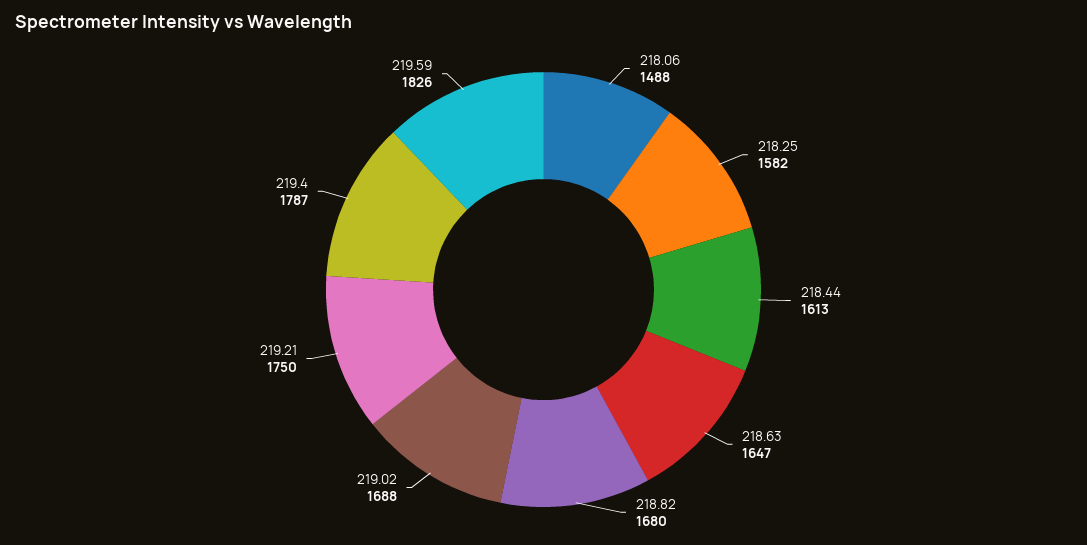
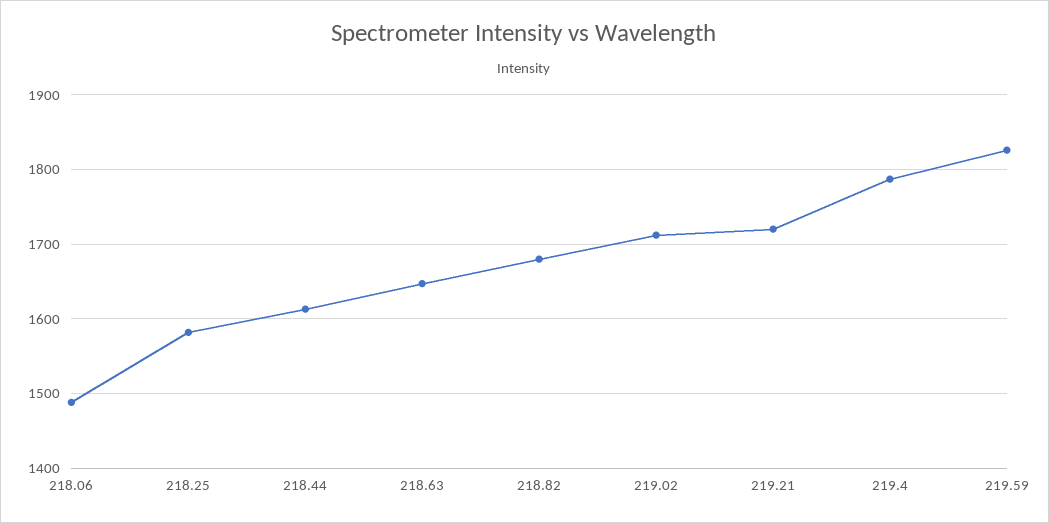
  {
    "218.06": 1488,
    "218.25": 1582,
    "218.44": 1613,
    "218.63": 1647,
    "218.82": 1680,
-   "219.02": 1688,
+   "219.02": 1710,
-   "219.21": 1750,
+   "219.21": 1720,
    "219.4": 1787,
    "219.59": 1826
  }

